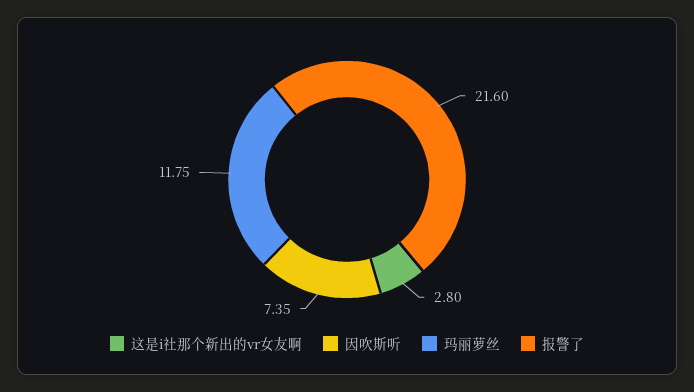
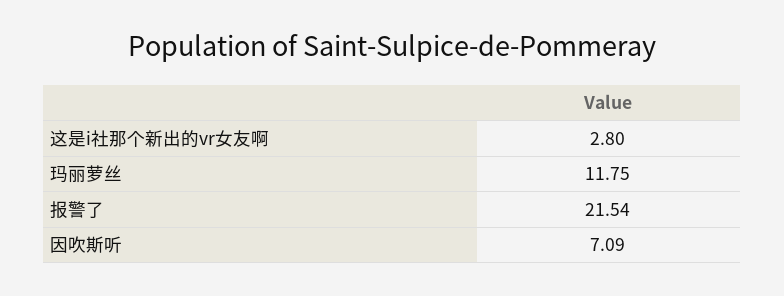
  {
    "这是i社那个新出的vr女友啊": 2.8,
-   "因吹斯听": 7.35,
+   "因吹斯听": 7.09,
    "玛丽萝丝": 11.75,
-   "报警了": 21.6
+   "报警了": 21.54
  }

